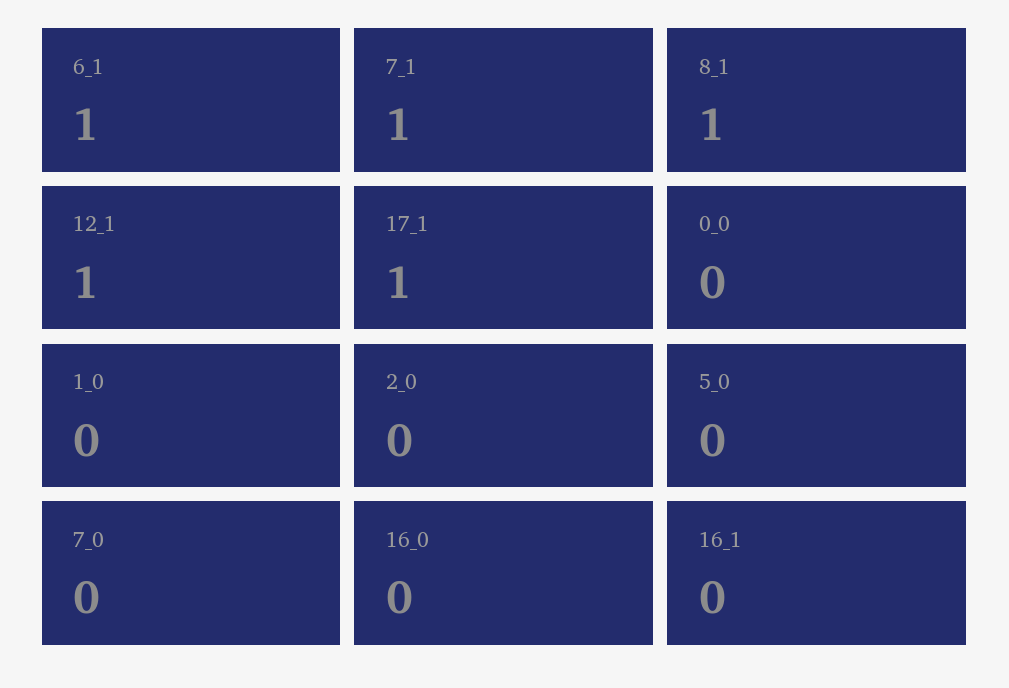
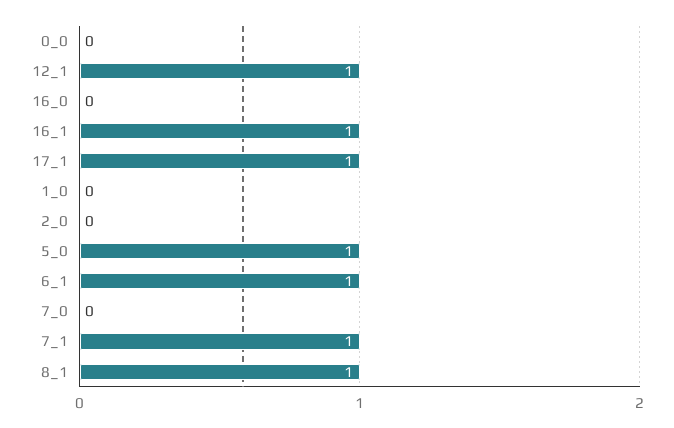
  {
    "6_1": 1,
    "7_1": 1,
    "8_1": 1,
    "12_1": 1,
    "17_1": 1,
    "0_0": 0,
    "1_0": 0,
    "2_0": 0,
-   "5_0": 0,
+   "5_0": 1,
    "7_0": 0,
    "16_0": 0,
-   "16_1": 0
+   "16_1": 1
  }

